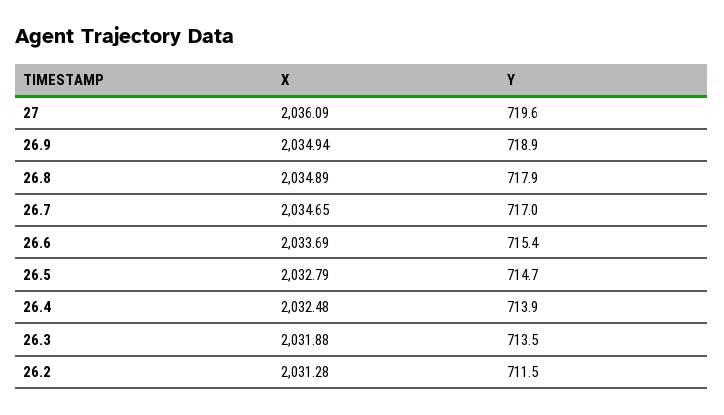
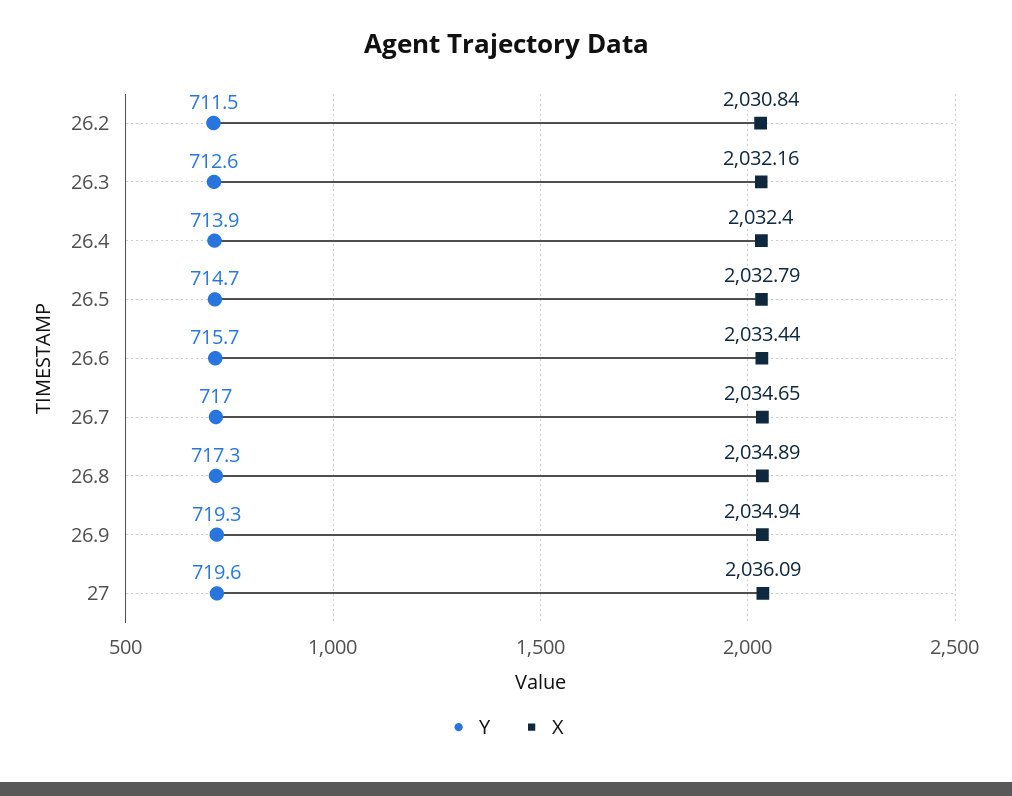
  {
    "X": {
      "27": 2036.09,
      "26.9": 2034.94,
      "26.8": 2034.89,
      "26.7": 2034.65,
-     "26.6": 2033.69,
+     "26.6": 2033.44,
      "26.5": 2032.79,
-     "26.4": 2032.48,
+     "26.4": 2032.4,
-     "26.3": 2031.88,
+     "26.3": 2032.16,
-     "26.2": 2031.28
+     "26.2": 2030.84
    },
    "Y": {
      "27": 719.6,
-     "26.9": 718.9,
+     "26.9": 719.3,
-     "26.8": 717.9,
+     "26.8": 717.3,
      "26.7": 717,
-     "26.6": 715.4,
+     "26.6": 715.7,
      "26.5": 714.7,
      "26.4": 713.9,
-     "26.3": 713.5,
+     "26.3": 712.6,
      "26.2": 711.5
    }
  }

